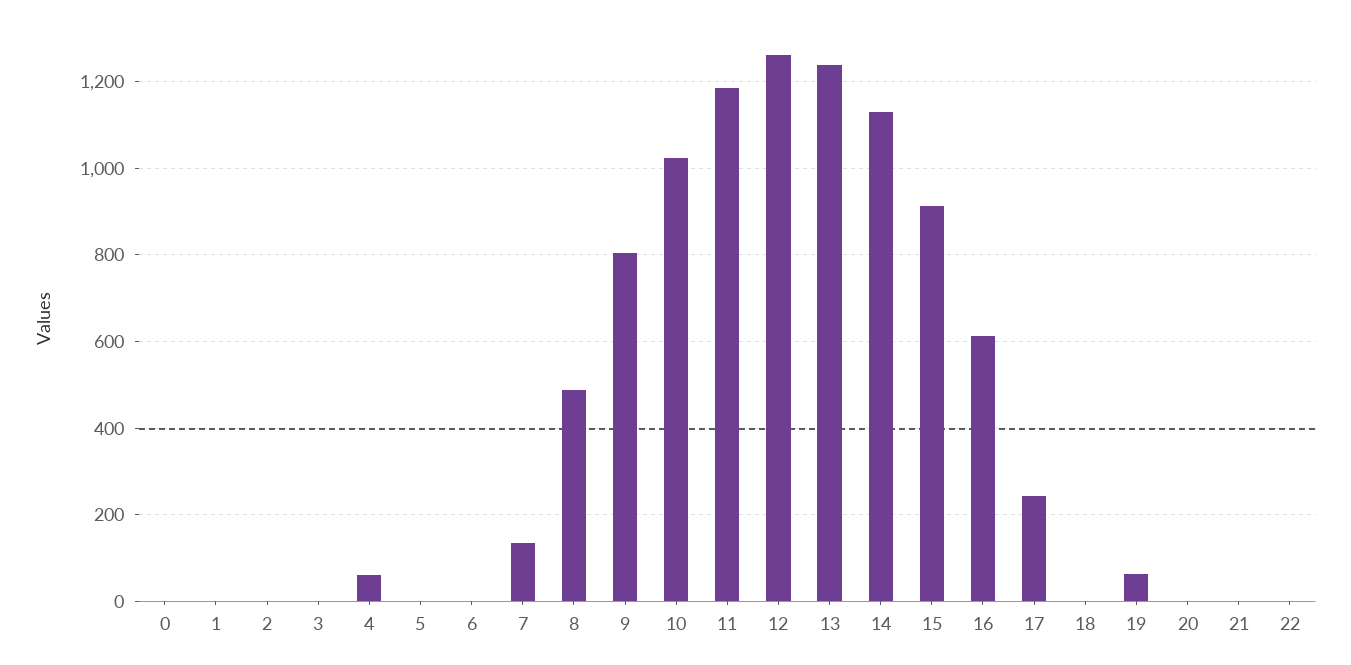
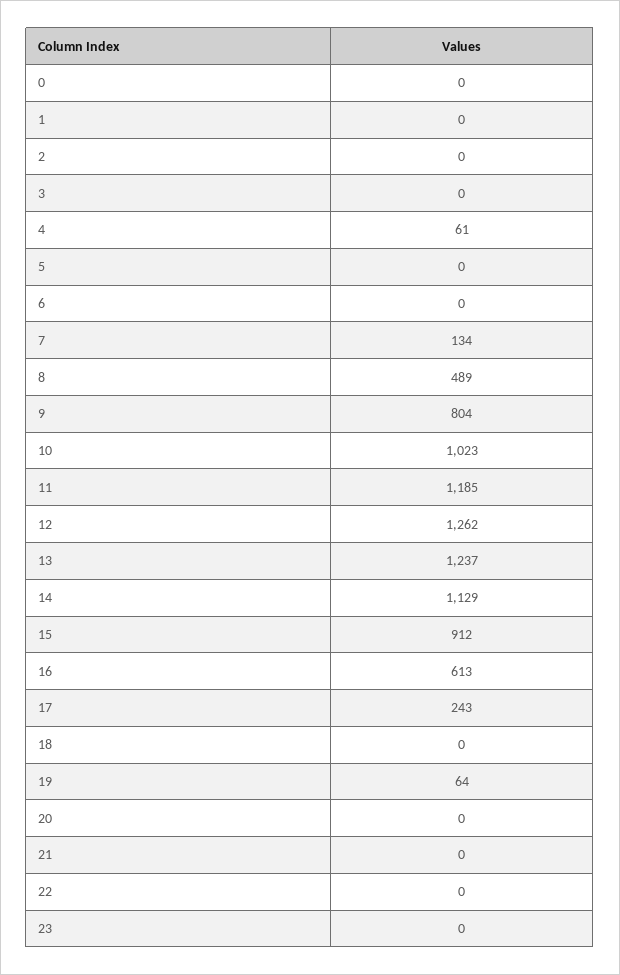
  {
    "0": 0,
    "1": 0,
    "2": 0,
    "3": 0,
    "4": 61,
    "5": 0,
    "6": 0,
    "7": 134,
    "8": 489,
    "9": 804,
    "10": 1023,
    "11": 1185,
    "12": 1262,
    "13": 1237,
    "14": 1129,
    "15": 912,
    "16": 613,
    "17": 243,
    "18": 0,
    "19": 64,
    "20": 0,
    "21": 0,
-   "22": 0
+   "22": 0,
+   "23": 0
  }

